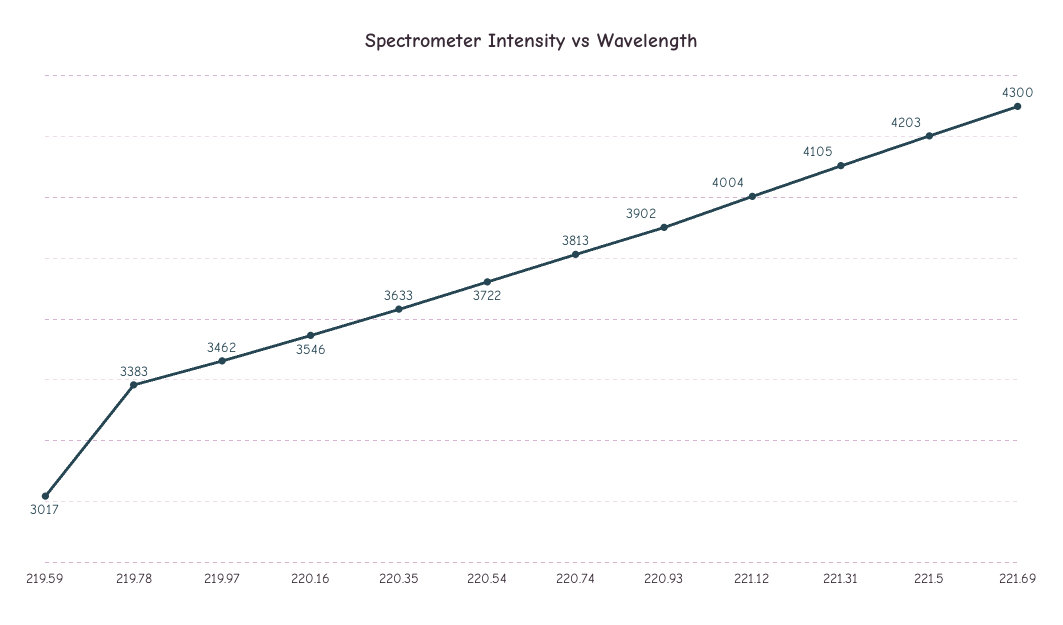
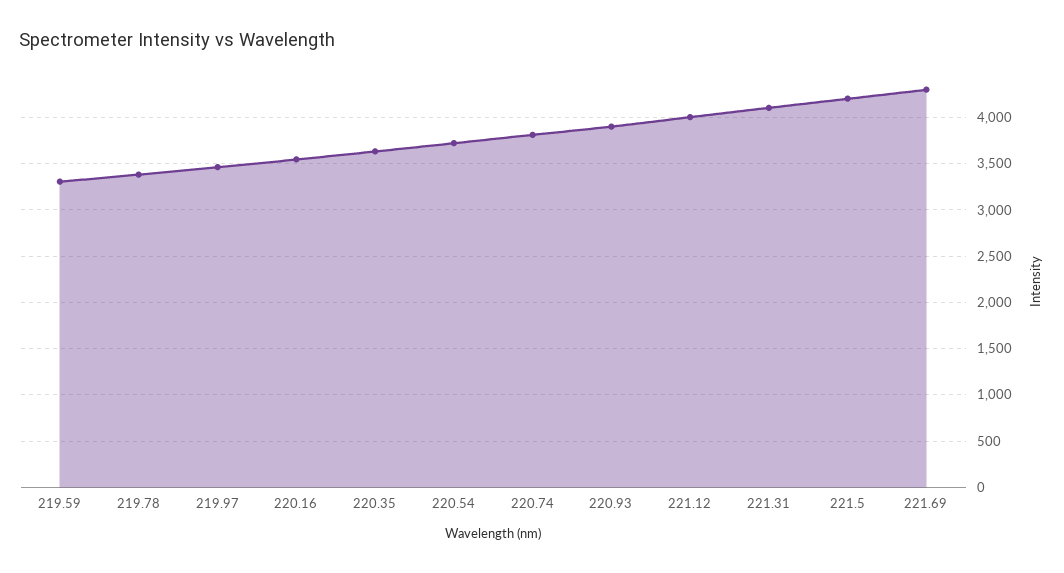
  {
-   "219.59": 3017,
+   "219.59": 3300,
    "219.78": 3383,
    "219.97": 3462,
    "220.16": 3546,
    "220.35": 3633,
    "220.54": 3722,
    "220.74": 3813,
    "220.93": 3902,
    "221.12": 4004,
    "221.31": 4105,
    "221.5": 4203,
    "221.69": 4300
  }

